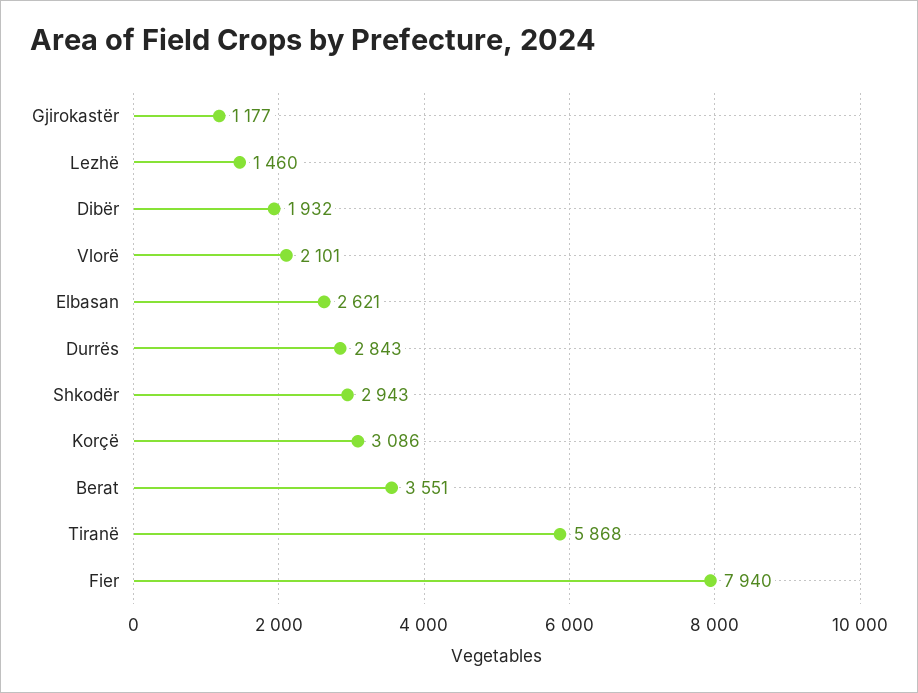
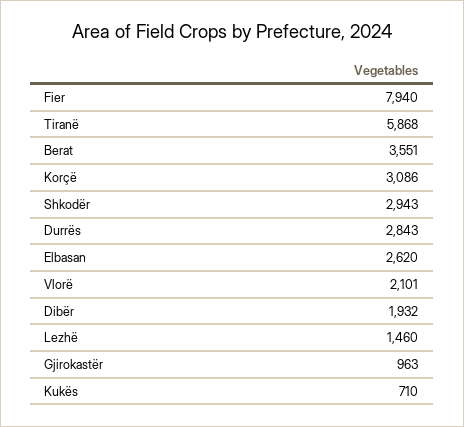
  {
-   "Gjirokastër": 1177,
+   "Gjirokastër": 963,
    "Lezhë": 1460,
    "Dibër": 1932,
    "Vlorë": 2101,
-   "Elbasan": 2621,
+   "Elbasan": 2620,
    "Durrës": 2843,
    "Shkodër": 2943,
    "Korçë": 3086,
    "Berat": 3551,
    "Tiranë": 5868,
-   "Fier": 7940
+   "Fier": 7940,
+   "Kukës": 710
  }

